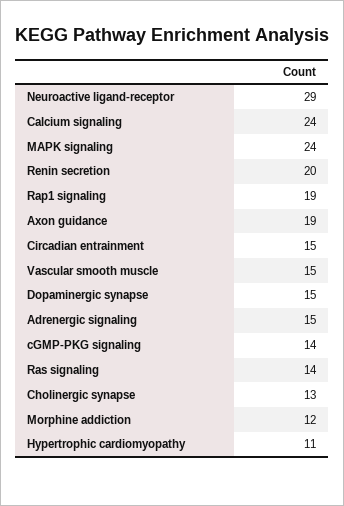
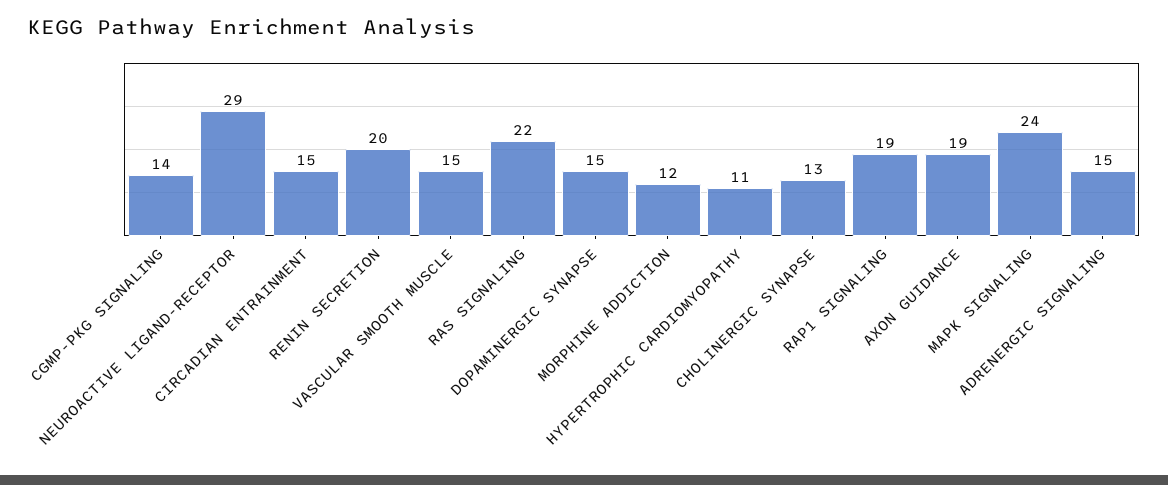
  {
    "Neuroactive ligand-receptor": 29,
-   "Calcium signaling": 24,
    "MAPK signaling": 24,
    "Renin secretion": 20,
    "Rap1 signaling": 19,
    "Axon guidance": 19,
    "Circadian entrainment": 15,
    "Vascular smooth muscle": 15,
    "Dopaminergic synapse": 15,
    "Adrenergic signaling": 15,
    "cGMP-PKG signaling": 14,
-   "Ras signaling": 14,
+   "Ras signaling": 22,
    "Cholinergic synapse": 13,
    "Morphine addiction": 12,
    "Hypertrophic cardiomyopathy": 11
  }

